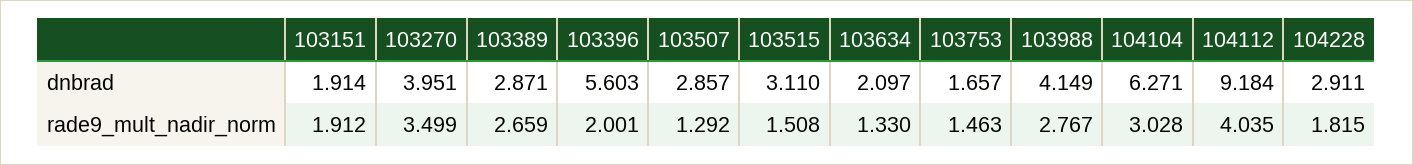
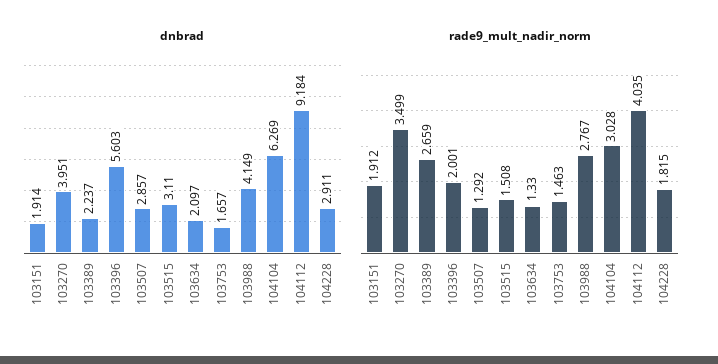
  {
    "dnbrad": {
      "103151": 1.914,
      "103270": 3.951,
-     "103389": 2.871,
+     "103389": 2.237,
      "103396": 5.603,
      "103507": 2.857,
      "103515": 3.11,
      "103634": 2.097,
      "103753": 1.657,
      "103988": 4.149,
-     "104104": 6.271,
+     "104104": 6.269,
      "104112": 9.184,
      "104228": 2.911
    },
    "rade9_mult_nadir_norm": {
      "103151": 1.912,
      "103270": 3.499,
      "103389": 2.659,
      "103396": 2.001,
      "103507": 1.292,
      "103515": 1.508,
      "103634": 1.33,
      "103753": 1.463,
      "103988": 2.767,
      "104104": 3.028,
      "104112": 4.035,
      "104228": 1.815
    }
  }

